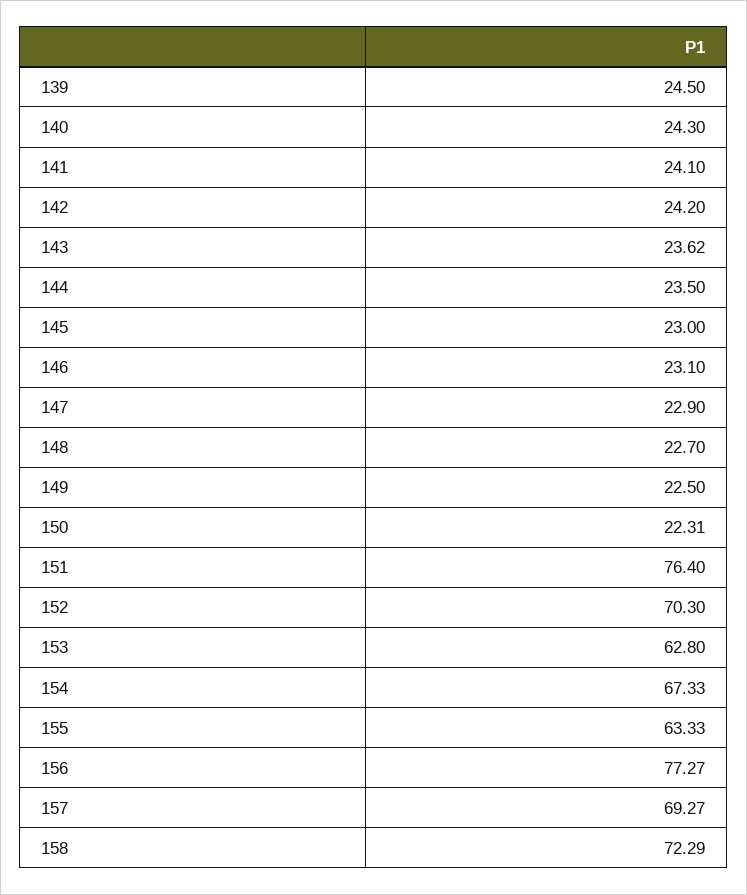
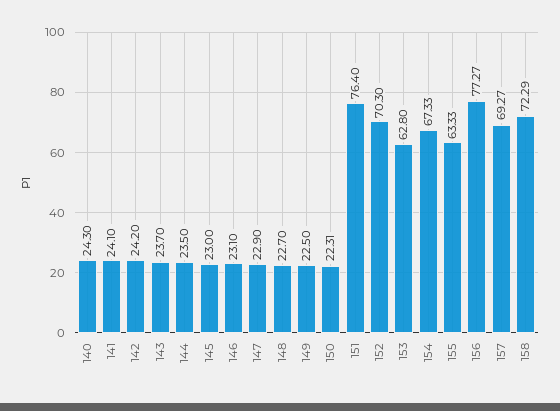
  {
-   "139": 24.5,
    "140": 24.3,
    "141": 24.1,
    "142": 24.2,
-   "143": 23.62,
+   "143": 23.7,
    "144": 23.5,
    "145": 23,
    "146": 23.1,
    "147": 22.9,
    "148": 22.7,
    "149": 22.5,
    "150": 22.31,
    "151": 76.4,
    "152": 70.3,
    "153": 62.8,
    "154": 67.33,
    "155": 63.33,
    "156": 77.27,
    "157": 69.27,
    "158": 72.29
  }

